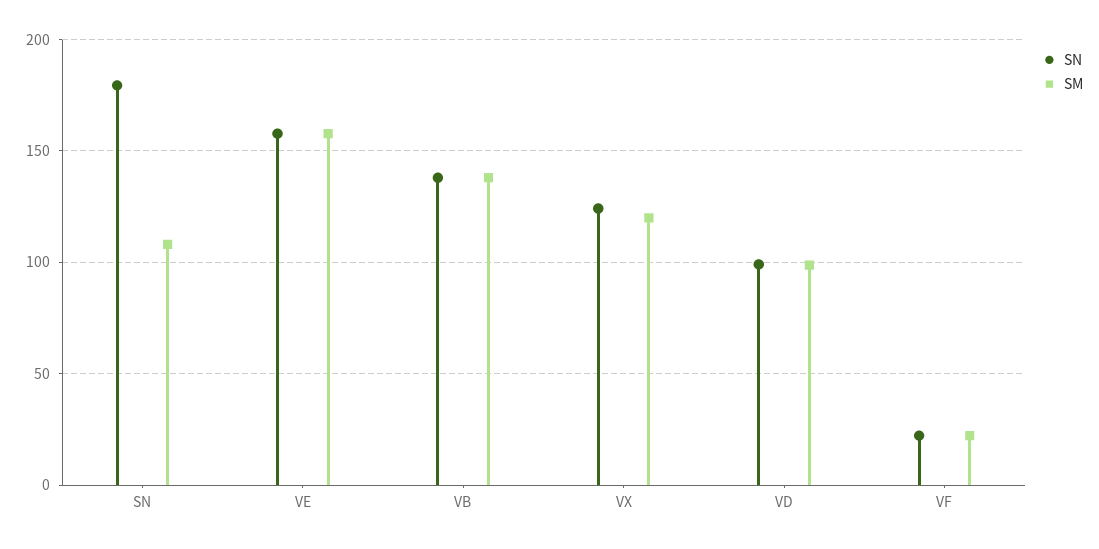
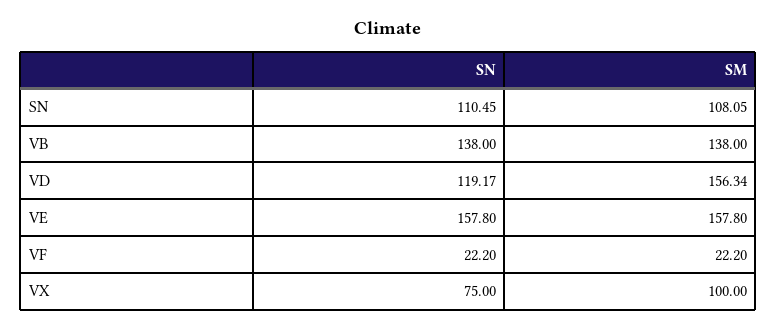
  {
    "SN": {
-     "SN": 180,
+     "SN": 110.45,
      "VE": 157.8,
      "VB": 138,
-     "VX": 125,
+     "VX": 75,
-     "VD": 100,
+     "VD": 119.17,
      "VF": 22.2
    },
    "SM": {
      "SN": 108.05,
      "VE": 157.8,
      "VB": 138,
-     "VX": 120,
+     "VX": 100,
-     "VD": 100,
+     "VD": 156.34,
      "VF": 22.2
    }
  }

